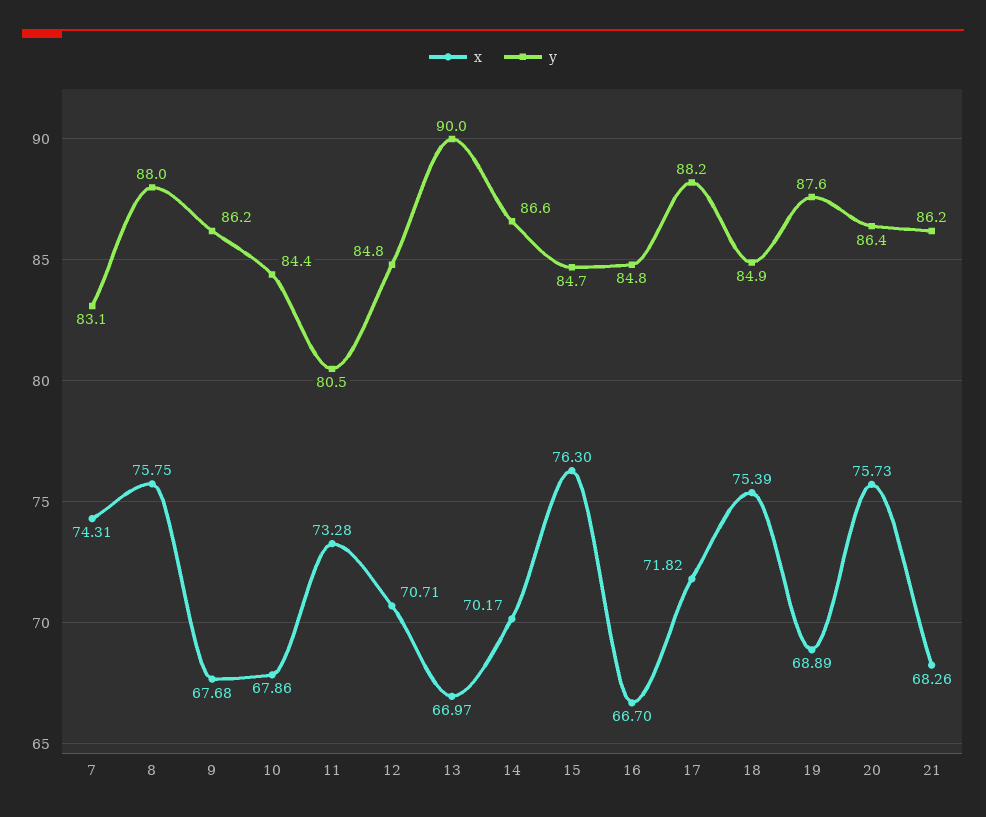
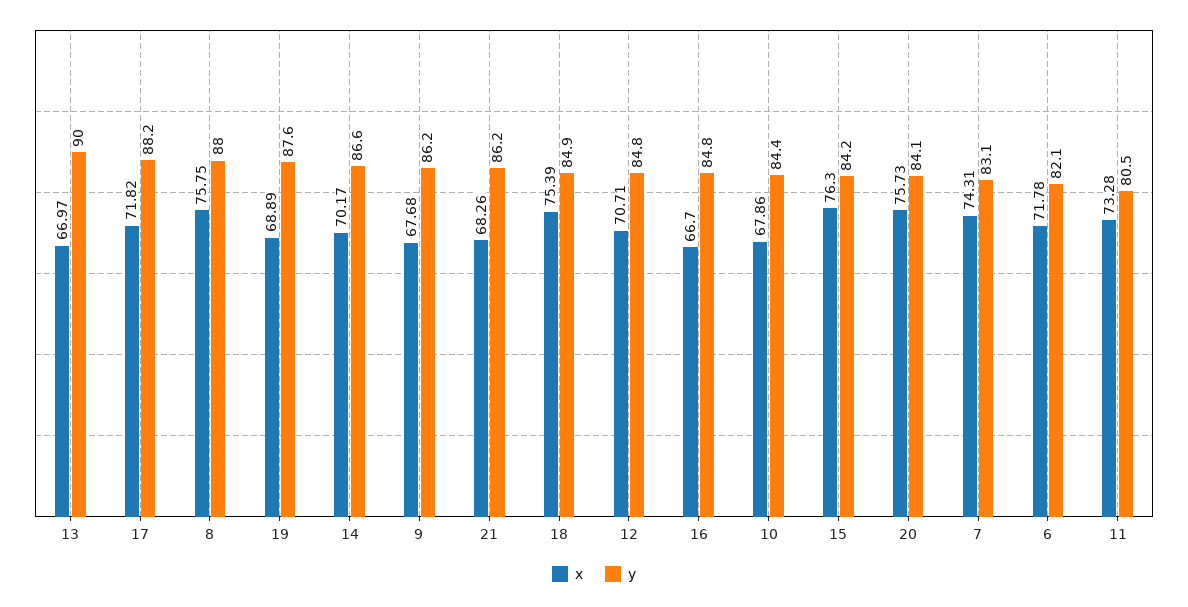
  {
    "x": {
      "7": 74.31,
      "8": 75.75,
      "9": 67.68,
      "10": 67.86,
      "11": 73.28,
      "12": 70.71,
      "13": 66.97,
      "14": 70.17,
      "15": 76.3,
      "16": 66.7,
      "17": 71.82,
      "18": 75.39,
      "19": 68.89,
      "20": 75.73,
-     "21": 68.26
+     "21": 68.26,
+     "6": 71.78
    },
    "y": {
      "7": 83.1,
      "8": 88,
      "9": 86.2,
      "10": 84.4,
      "11": 80.5,
      "12": 84.8,
      "13": 90,
      "14": 86.6,
-     "15": 84.7,
+     "15": 84.2,
      "16": 84.8,
      "17": 88.2,
      "18": 84.9,
      "19": 87.6,
-     "20": 86.4,
+     "20": 84.1,
-     "21": 86.2
+     "21": 86.2,
+     "6": 82.1
    }
  }

